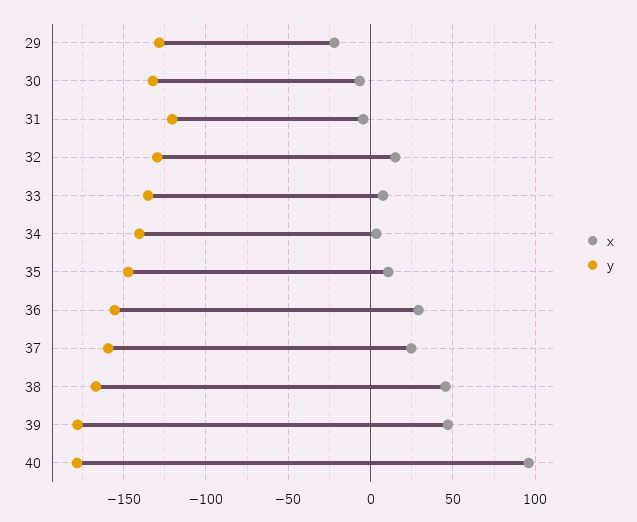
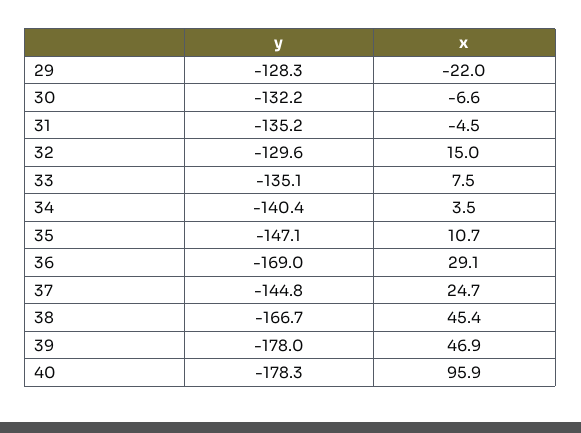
  {
    "x": {
      "29": -22,
      "30": -6.6,
      "31": -4.5,
      "32": 15,
      "33": 7.5,
      "34": 3.5,
      "35": 10.7,
      "36": 29.1,
      "37": 24.7,
      "38": 45.4,
      "39": 46.9,
      "40": 95.9
    },
    "y": {
      "29": -128.3,
      "30": -132.2,
-     "31": -120,
+     "31": -135.2,
      "32": -129.6,
      "33": -135.1,
      "34": -140.4,
      "35": -147.1,
-     "36": -155,
+     "36": -169,
-     "37": -160,
+     "37": -144.8,
      "38": -166.7,
      "39": -178,
      "40": -178.3
    }
  }

